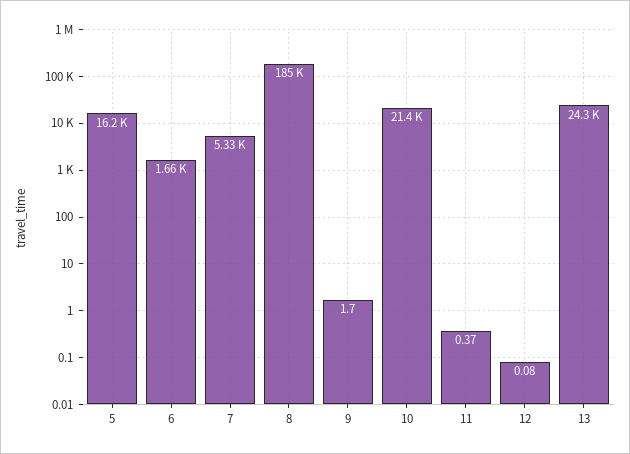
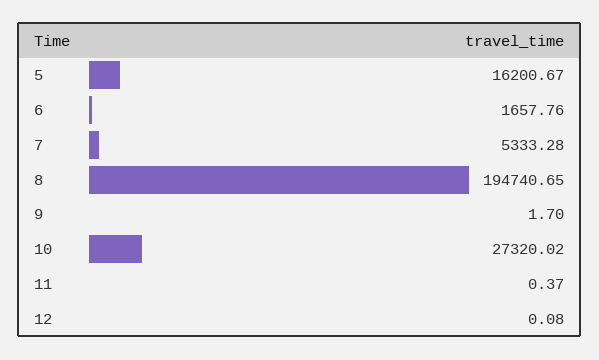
  {
    "5": 16200.67,
    "6": 1657.76,
    "7": 5333.28,
-   "8": 185000,
+   "8": 194740.65,
    "9": 1.7,
-   "10": 21400,
+   "10": 27320.02,
    "11": 0.37,
-   "12": 0.08,
+   "12": 0.08
-   "13": 24300
  }

